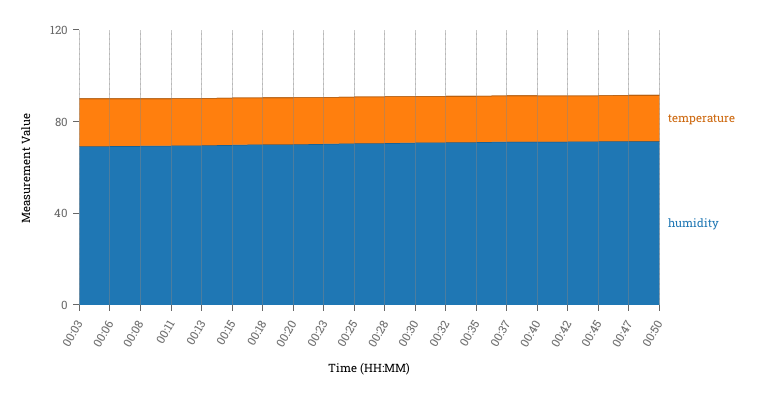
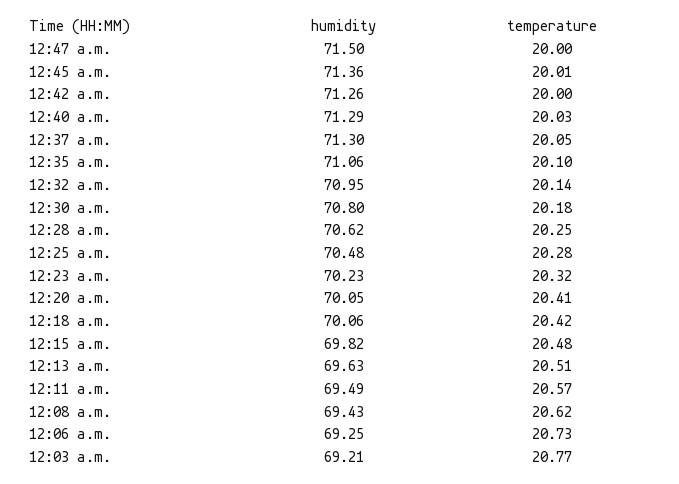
  {
    "temperature": {
      "00:03": 20.77,
      "00:06": 20.73,
      "00:08": 20.62,
      "00:11": 20.57,
      "00:13": 20.51,
      "00:15": 20.48,
      "00:18": 20.42,
      "00:20": 20.41,
      "00:23": 20.32,
      "00:25": 20.28,
      "00:28": 20.25,
      "00:30": 20.18,
      "00:32": 20.14,
      "00:35": 20.1,
      "00:37": 20.05,
      "00:40": 20.03,
      "00:42": 20,
      "00:45": 20.01,
-     "00:47": 20,
+     "00:47": 20
-     "00:50": 20
    },
    "humidity": {
      "00:03": 69.21,
      "00:06": 69.25,
      "00:08": 69.43,
      "00:11": 69.49,
      "00:13": 69.63,
      "00:15": 69.82,
      "00:18": 70.06,
      "00:20": 70.05,
      "00:23": 70.23,
      "00:25": 70.48,
      "00:28": 70.62,
      "00:30": 70.8,
      "00:32": 70.95,
      "00:35": 71.06,
      "00:37": 71.3,
      "00:40": 71.29,
      "00:42": 71.26,
      "00:45": 71.36,
-     "00:47": 71.5,
+     "00:47": 71.5
-     "00:50": 70
    }
  }

